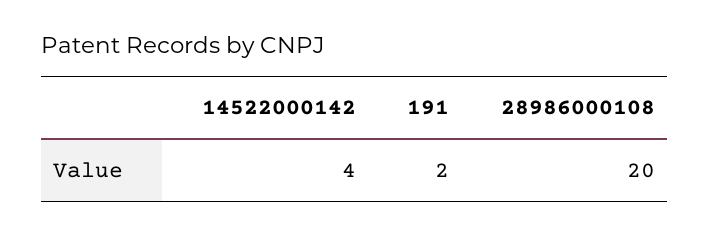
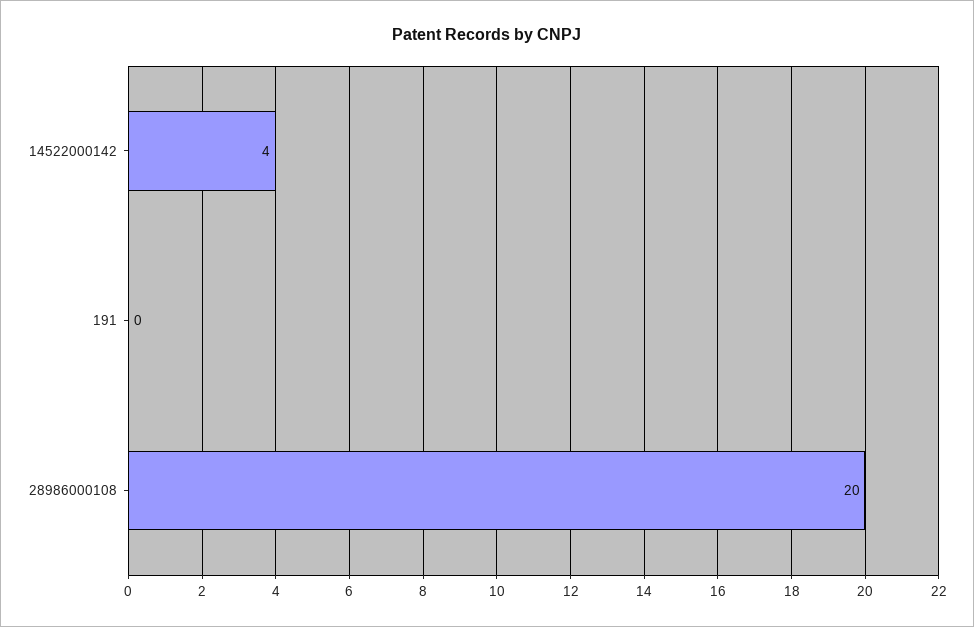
  {
    "14522000142": 4,
-   "191": 2,
+   "191": 0,
    "28986000108": 20
  }

